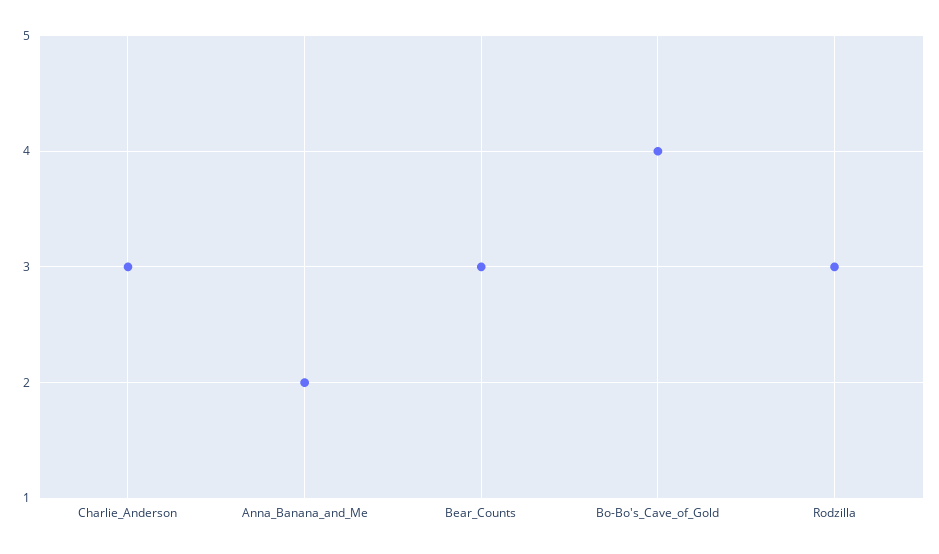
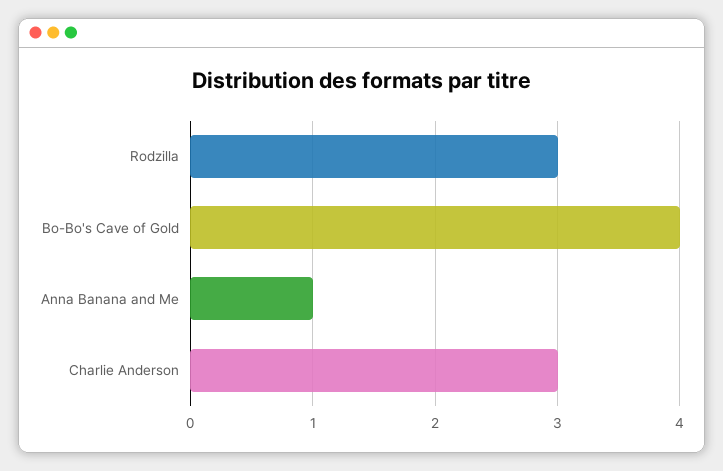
  {
    "Charlie_Anderson": 3,
-   "Anna_Banana_and_Me": 2,
+   "Anna_Banana_and_Me": 1,
-   "Bear_Counts": 3,
    "Bo-Bo's_Cave_of_Gold": 4,
    "Rodzilla": 3
  }

